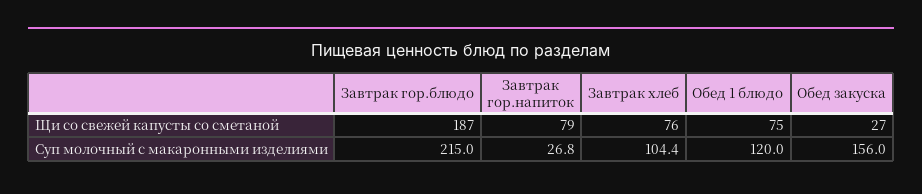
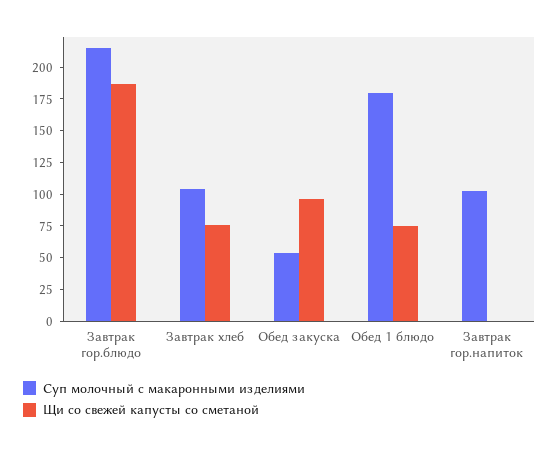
  {
    "Щи со свежей капусты со сметаной": {
      "Завтрак гор.блюдо": 187,
-     "Завтрак гор.напиток": 79,
+     "Завтрак гор.напиток": 0,
      "Завтрак хлеб": 76,
      "Обед 1 блюдо": 75,
-     "Обед закуска": 27
+     "Обед закуска": 100
    },
    "Суп молочный с макаронными изделиями": {
      "Завтрак гор.блюдо": 215,
-     "Завтрак гор.напиток": 26.8,
+     "Завтрак гор.напиток": 100,
      "Завтрак хлеб": 104.4,
-     "Обед 1 блюдо": 120,
+     "Обед 1 блюдо": 175,
-     "Обед закуска": 156
+     "Обед закуска": 50
    }
  }

